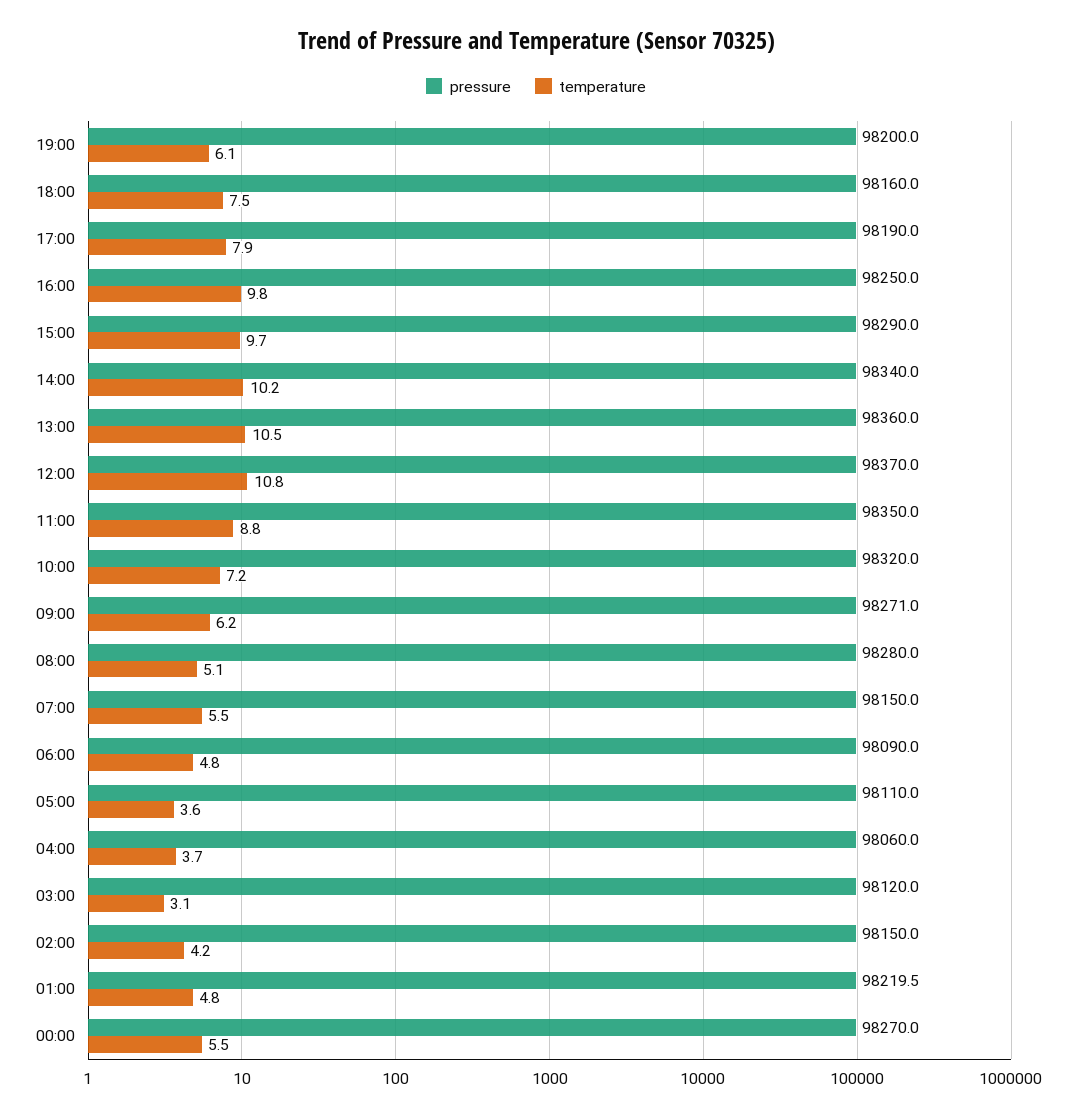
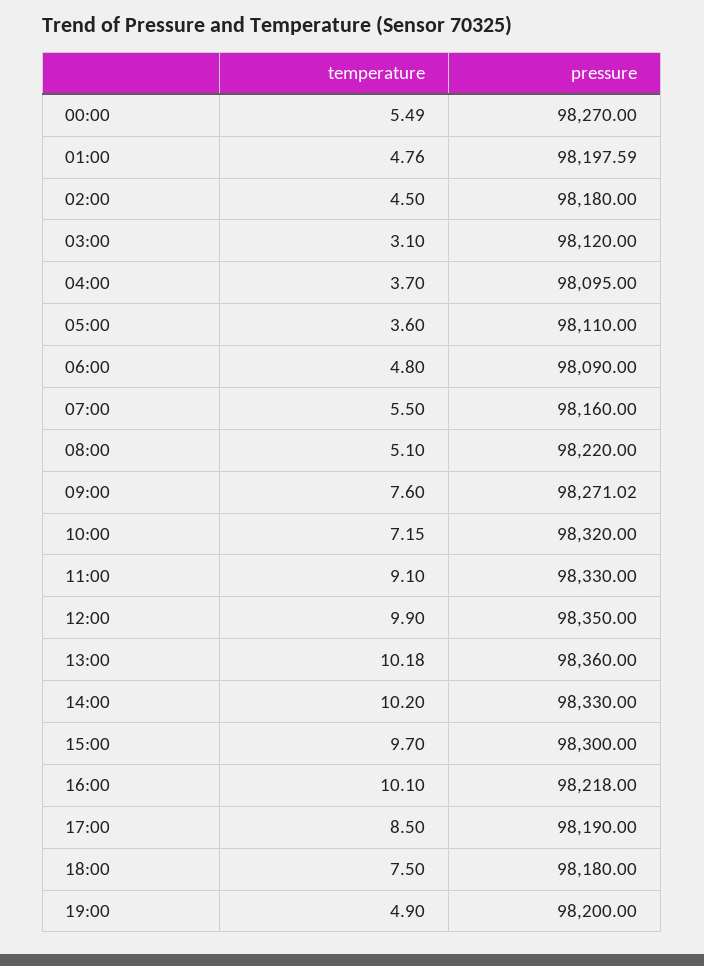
  {
    "pressure": {
      "19:00": 98200,
-     "18:00": 98160,
+     "18:00": 98180,
      "17:00": 98190,
-     "16:00": 98250,
+     "16:00": 98218,
-     "15:00": 98290,
+     "15:00": 98300,
-     "14:00": 98340,
+     "14:00": 98330,
      "13:00": 98360,
-     "12:00": 98370,
+     "12:00": 98350,
-     "11:00": 98350,
+     "11:00": 98330,
      "10:00": 98320,
      "09:00": 98271.02,
-     "08:00": 98280,
+     "08:00": 98220,
-     "07:00": 98150,
+     "07:00": 98160,
      "06:00": 98090,
      "05:00": 98110,
-     "04:00": 98060,
+     "04:00": 98095,
      "03:00": 98120,
-     "02:00": 98150,
+     "02:00": 98180,
-     "01:00": 98219.5,
+     "01:00": 98197.59,
      "00:00": 98270
    },
    "temperature": {
-     "19:00": 6.1,
+     "19:00": 4.9,
      "18:00": 7.5,
-     "17:00": 7.9,
+     "17:00": 8.5,
-     "16:00": 9.8,
+     "16:00": 10.1,
      "15:00": 9.7,
      "14:00": 10.2,
-     "13:00": 10.5,
+     "13:00": 10.18,
-     "12:00": 10.8,
+     "12:00": 9.9,
-     "11:00": 8.8,
+     "11:00": 9.1,
      "10:00": 7.15,
-     "09:00": 6.2,
+     "09:00": 7.6,
      "08:00": 5.1,
      "07:00": 5.5,
      "06:00": 4.8,
      "05:00": 3.6,
      "04:00": 3.7,
      "03:00": 3.1,
-     "02:00": 4.2,
+     "02:00": 4.5,
      "01:00": 4.76,
      "00:00": 5.49
    }
  }

